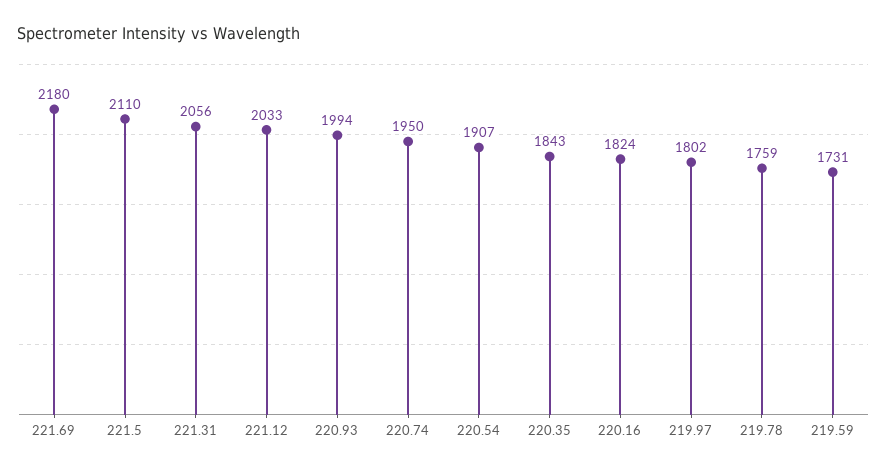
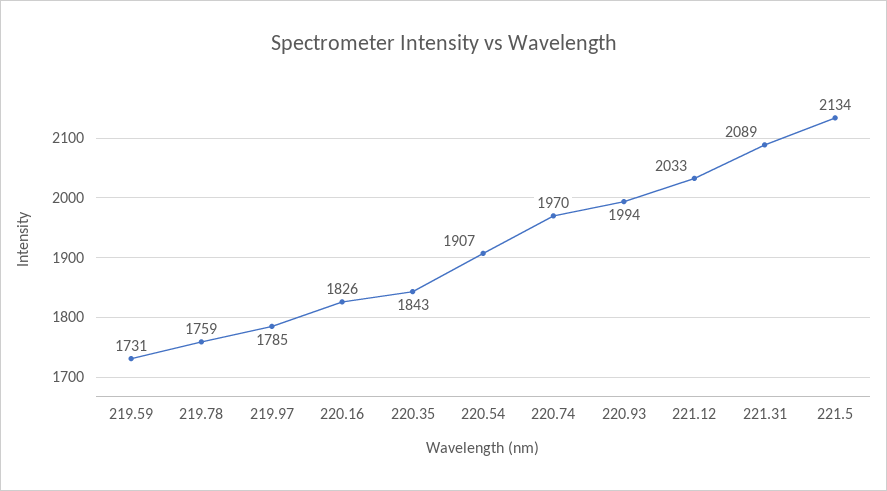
  {
-   "221.69": 2180,
-   "221.5": 2110,
+   "221.5": 2134,
-   "221.31": 2056,
+   "221.31": 2089,
    "221.12": 2033,
    "220.93": 1994,
-   "220.74": 1950,
+   "220.74": 1970,
    "220.54": 1907,
    "220.35": 1843,
-   "220.16": 1824,
+   "220.16": 1826,
-   "219.97": 1802,
+   "219.97": 1785,
    "219.78": 1759,
    "219.59": 1731
  }

